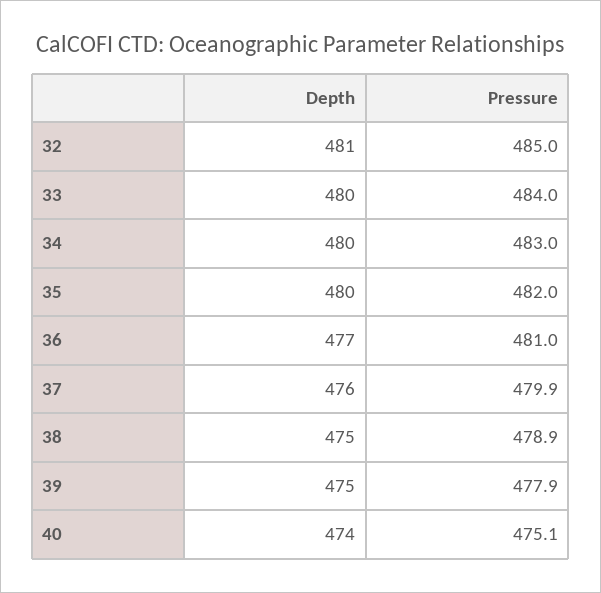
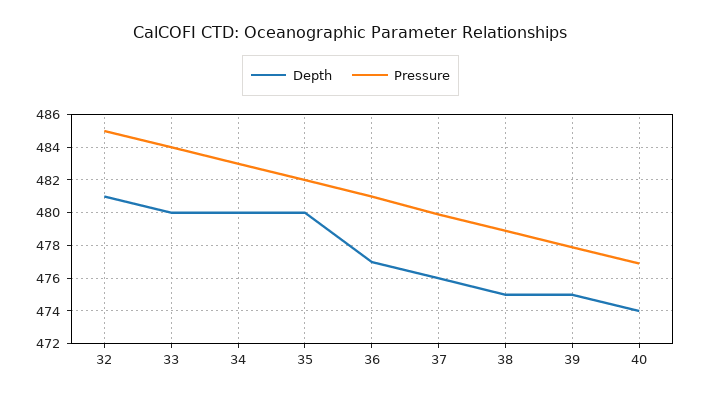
  {
    "Depth": {
      "32": 481,
      "33": 480,
      "34": 480,
      "35": 480,
      "36": 477,
      "37": 476,
      "38": 475,
      "39": 475,
      "40": 474
    },
    "Pressure": {
      "32": 485,
      "33": 484,
      "34": 483,
      "35": 482,
      "36": 481,
      "37": 479.9,
      "38": 478.9,
      "39": 477.9,
-     "40": 475.1
+     "40": 477
    }
  }

